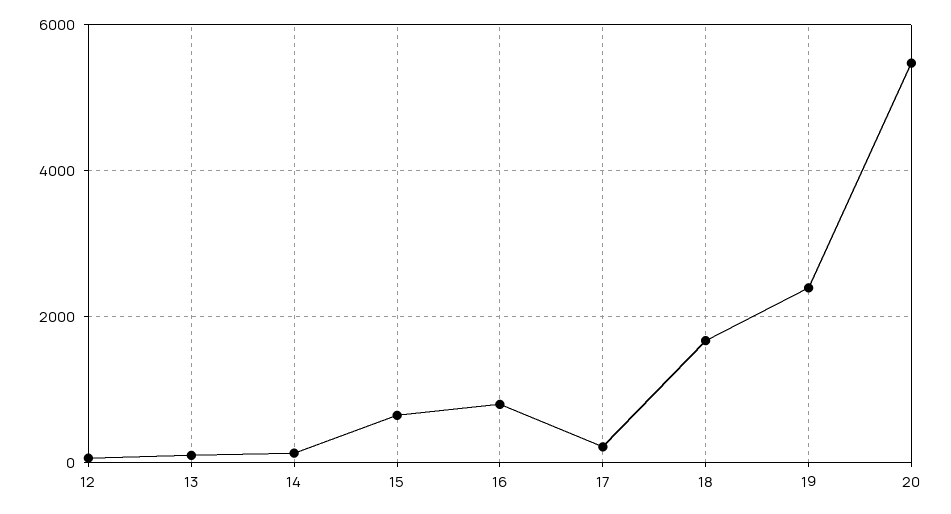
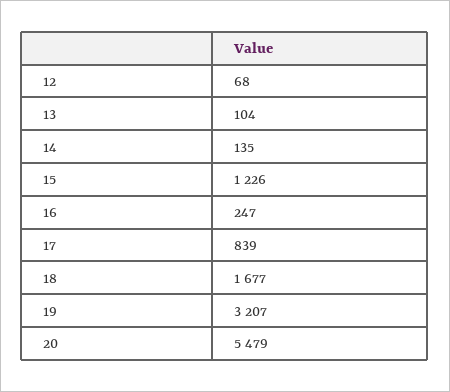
  {
    "12": 68,
    "13": 104,
    "14": 135,
-   "15": 600,
+   "15": 1226,
-   "16": 800,
+   "16": 247,
-   "17": 200,
+   "17": 839,
    "18": 1677,
-   "19": 2400,
+   "19": 3207,
    "20": 5479
  }

